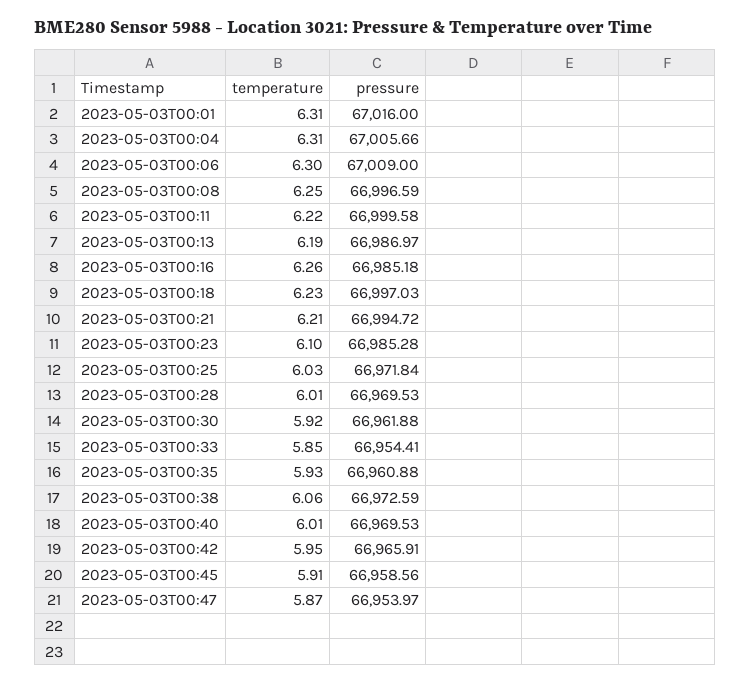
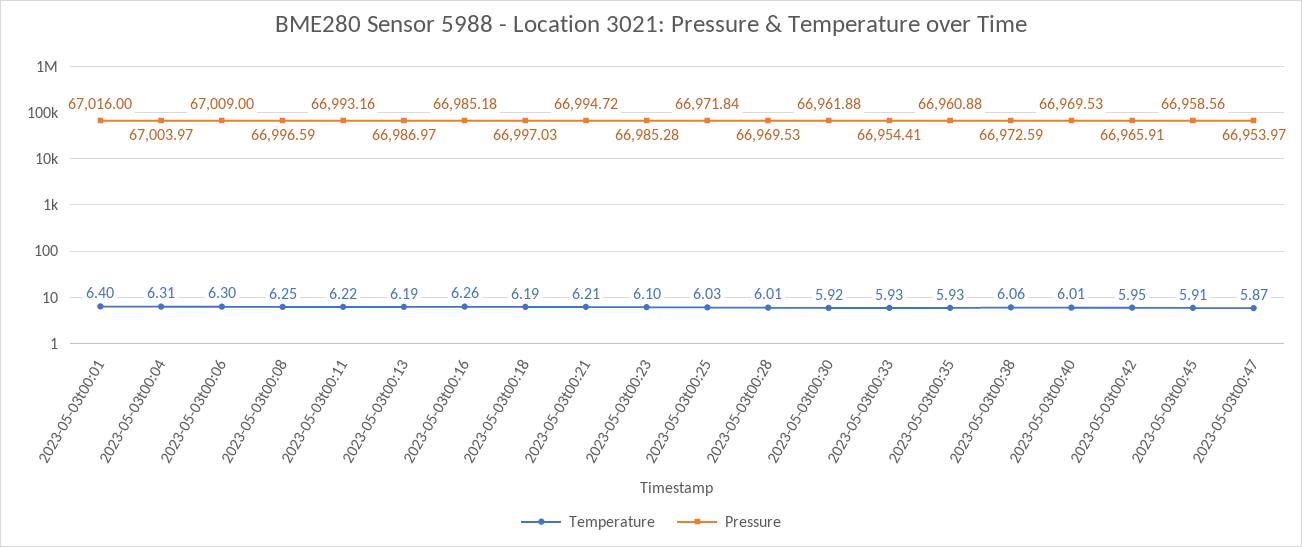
  {
    "temperature": {
-     "2023-05-03T00:01": 6.31,
+     "2023-05-03T00:01": 6.4,
      "2023-05-03T00:04": 6.31,
      "2023-05-03T00:06": 6.3,
      "2023-05-03T00:08": 6.25,
      "2023-05-03T00:11": 6.22,
      "2023-05-03T00:13": 6.19,
      "2023-05-03T00:16": 6.26,
-     "2023-05-03T00:18": 6.23,
+     "2023-05-03T00:18": 6.19,
      "2023-05-03T00:21": 6.21,
      "2023-05-03T00:23": 6.1,
      "2023-05-03T00:25": 6.03,
      "2023-05-03T00:28": 6.01,
      "2023-05-03T00:30": 5.92,
-     "2023-05-03T00:33": 5.85,
+     "2023-05-03T00:33": 5.93,
      "2023-05-03T00:35": 5.93,
      "2023-05-03T00:38": 6.06,
      "2023-05-03T00:40": 6.01,
      "2023-05-03T00:42": 5.95,
      "2023-05-03T00:45": 5.91,
      "2023-05-03T00:47": 5.87
    },
    "pressure": {
      "2023-05-03T00:01": 67016,
-     "2023-05-03T00:04": 67005.66,
+     "2023-05-03T00:04": 67003.97,
      "2023-05-03T00:06": 67009,
      "2023-05-03T00:08": 66996.59,
-     "2023-05-03T00:11": 66999.58,
+     "2023-05-03T00:11": 66993.16,
      "2023-05-03T00:13": 66986.97,
      "2023-05-03T00:16": 66985.18,
      "2023-05-03T00:18": 66997.03,
      "2023-05-03T00:21": 66994.72,
      "2023-05-03T00:23": 66985.28,
      "2023-05-03T00:25": 66971.84,
      "2023-05-03T00:28": 66969.53,
      "2023-05-03T00:30": 66961.88,
      "2023-05-03T00:33": 66954.41,
      "2023-05-03T00:35": 66960.88,
      "2023-05-03T00:38": 66972.59,
      "2023-05-03T00:40": 66969.53,
      "2023-05-03T00:42": 66965.91,
      "2023-05-03T00:45": 66958.56,
      "2023-05-03T00:47": 66953.97
    }
  }

